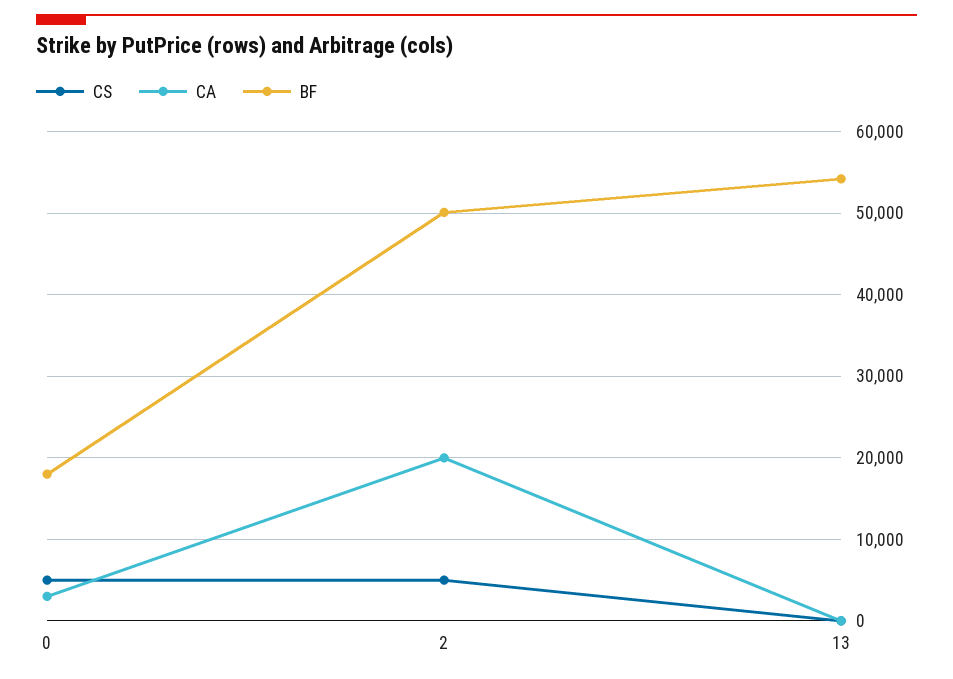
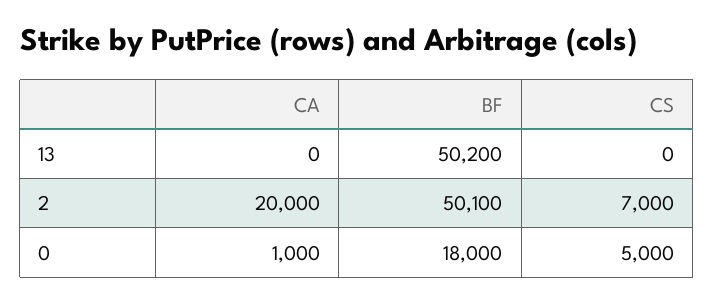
  {
    "CS": {
      "0": 5000,
-     "2": 5000,
+     "2": 7000,
      "13": 0
    },
    "CA": {
-     "0": 3000,
+     "0": 1000,
      "2": 20000,
      "13": 0
    },
    "BF": {
      "0": 18000,
      "2": 50100,
-     "13": 54000
+     "13": 50200
    }
  }

